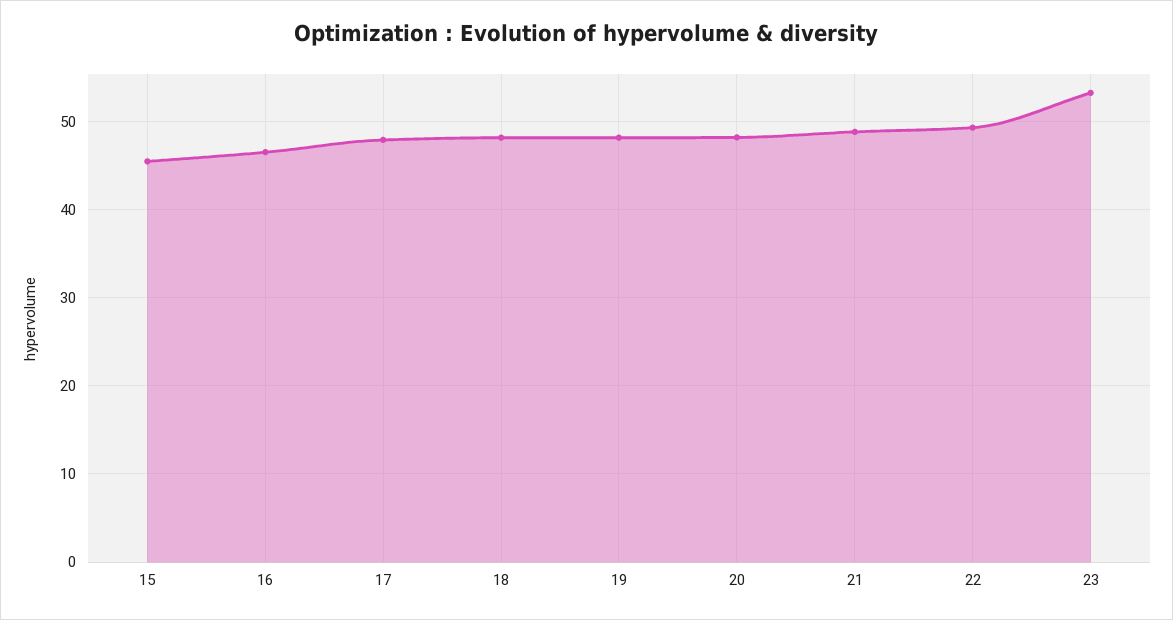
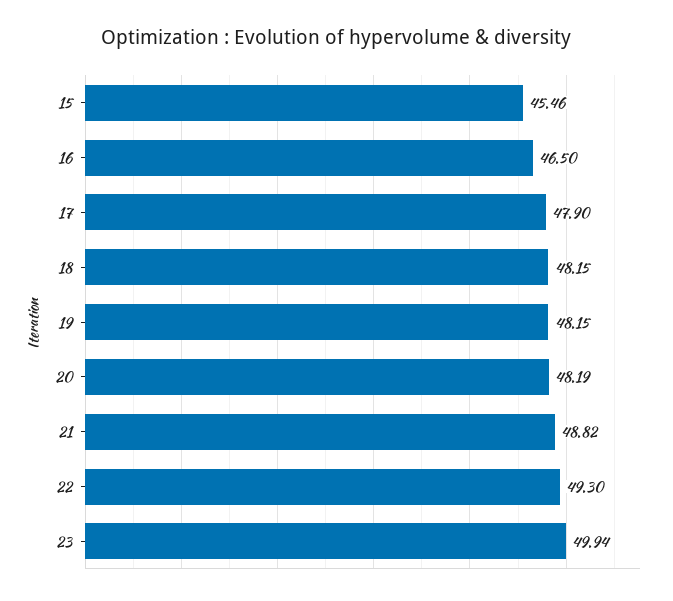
  {
    "15": 45.46,
    "16": 46.5,
    "17": 47.9,
    "18": 48.15,
    "19": 48.15,
    "20": 48.19,
    "21": 48.82,
    "22": 49.3,
-   "23": 53
+   "23": 49.94
  }

